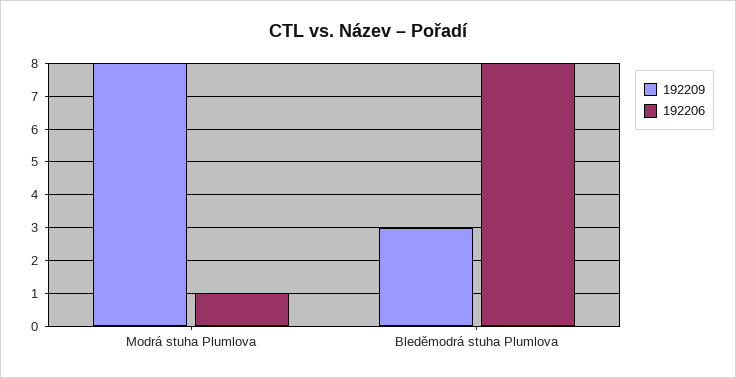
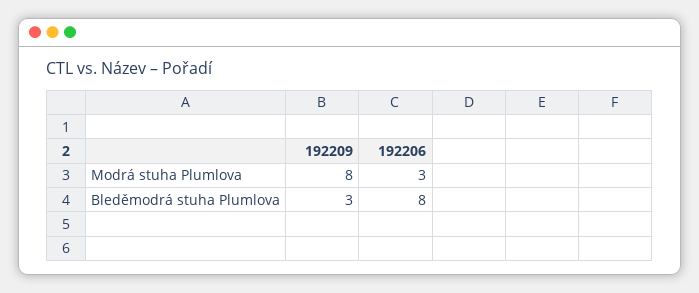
  {
    "192209": {
      "Modrá stuha Plumlova": 8,
      "Bleděmodrá stuha Plumlova": 3
    },
    "192206": {
-     "Modrá stuha Plumlova": 1,
+     "Modrá stuha Plumlova": 3,
      "Bleděmodrá stuha Plumlova": 8
    }
  }

